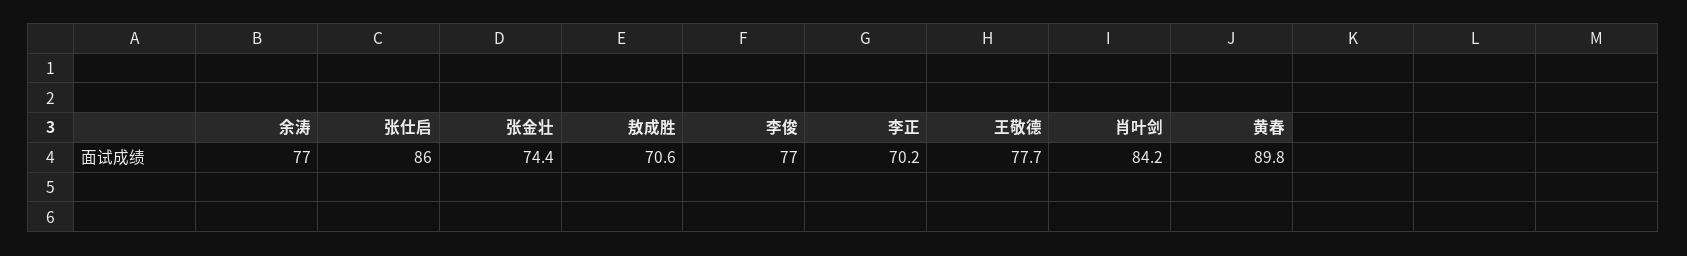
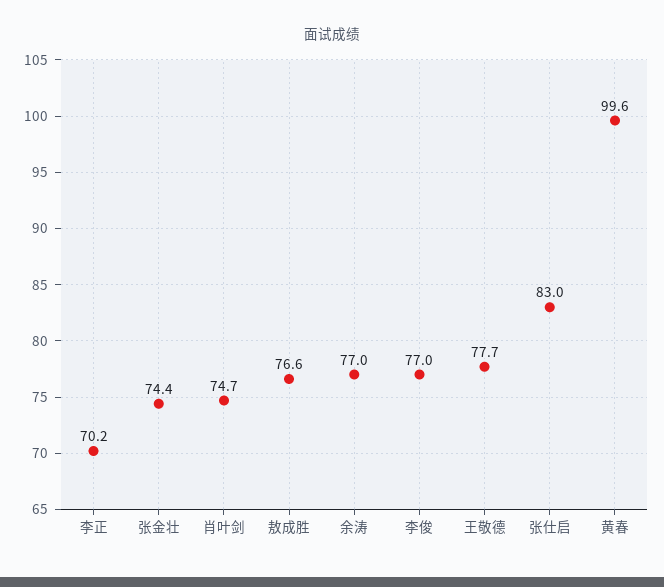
  {
    "余涛": 77,
-   "张仕启": 86,
+   "张仕启": 83,
    "张金壮": 74.4,
-   "敖成胜": 70.6,
+   "敖成胜": 76.6,
    "李俊": 77,
    "李正": 70.2,
    "王敬德": 77.7,
-   "肖叶剑": 84.2,
+   "肖叶剑": 74.7,
-   "黄春": 89.8
+   "黄春": 99.6
  }

